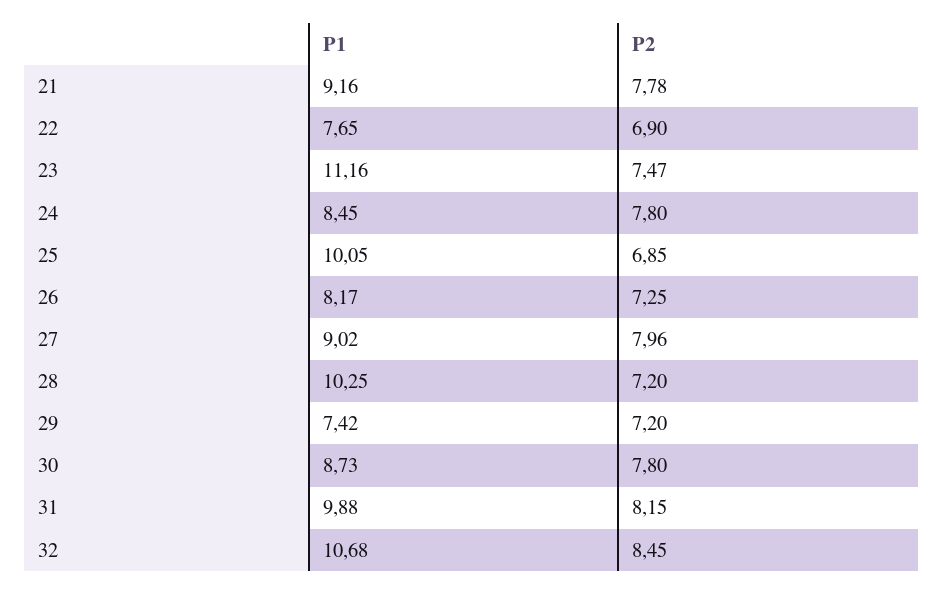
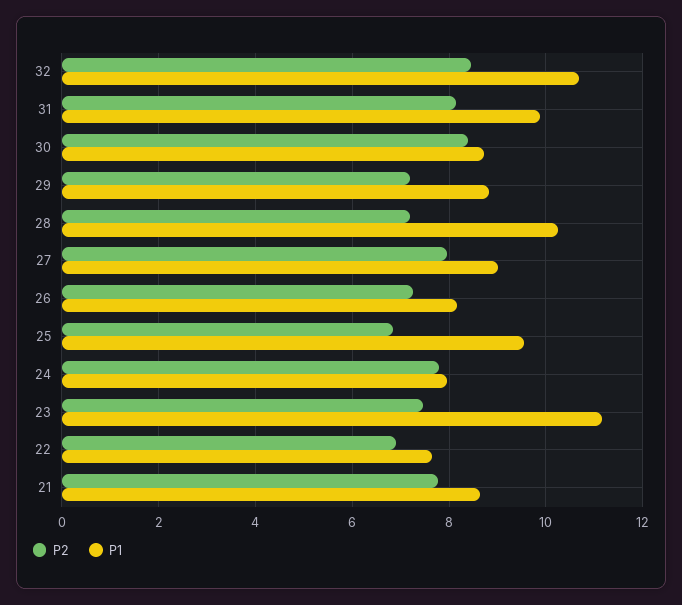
  {
    "P1": {
-     "21": 9.16,
+     "21": 8.6,
      "22": 7.65,
      "23": 11.16,
-     "24": 8.45,
+     "24": 8,
-     "25": 10.05,
+     "25": 9.6,
      "26": 8.17,
      "27": 9.02,
      "28": 10.25,
-     "29": 7.42,
+     "29": 8.8,
      "30": 8.73,
      "31": 9.88,
      "32": 10.68
    },
    "P2": {
      "21": 7.78,
      "22": 6.9,
      "23": 7.47,
      "24": 7.8,
      "25": 6.85,
      "26": 7.25,
      "27": 7.96,
      "28": 7.2,
      "29": 7.2,
-     "30": 7.8,
+     "30": 8.4,
      "31": 8.15,
      "32": 8.45
    }
  }

